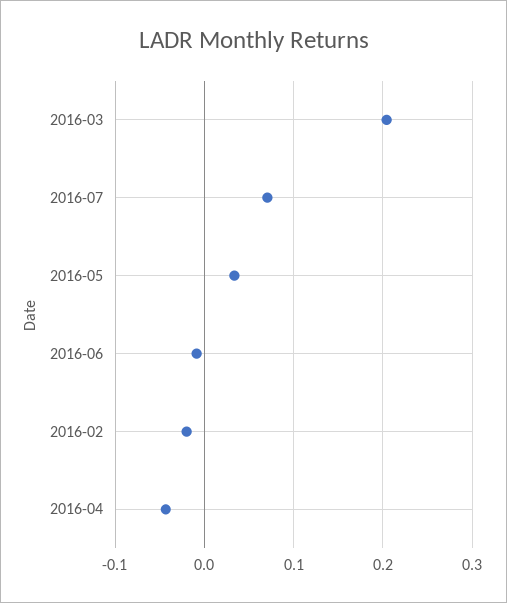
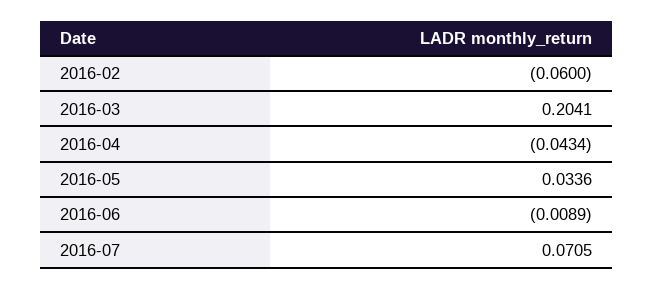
  {
    "2016-03": 0.2041,
    "2016-07": 0.0705,
    "2016-05": 0.0336,
    "2016-06": -0.0089,
-   "2016-02": -0.02,
+   "2016-02": -0.06,
    "2016-04": -0.0434
  }

